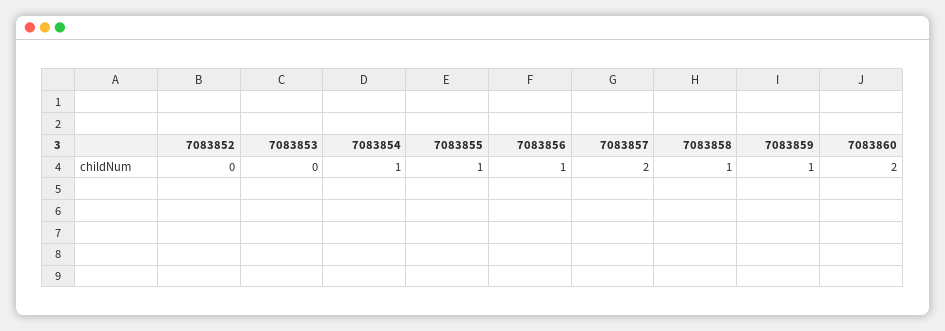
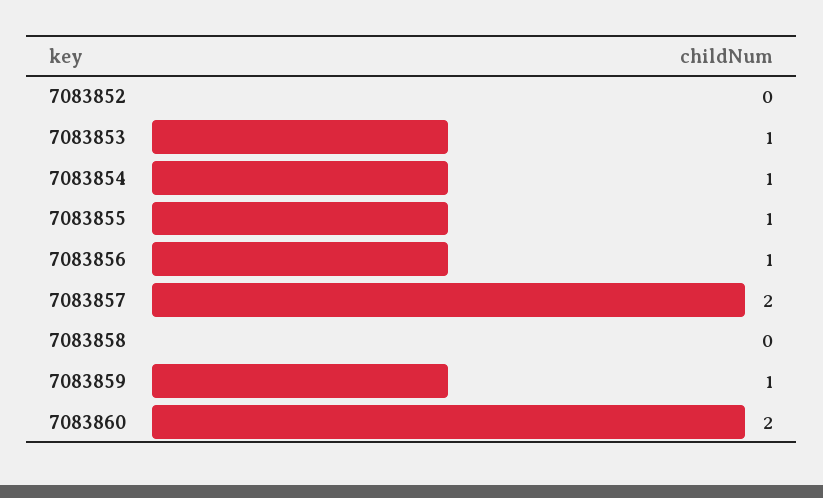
  {
    "7083852": 0,
-   "7083853": 0,
+   "7083853": 1,
    "7083854": 1,
    "7083855": 1,
    "7083856": 1,
    "7083857": 2,
-   "7083858": 1,
+   "7083858": 0,
    "7083859": 1,
    "7083860": 2
  }

